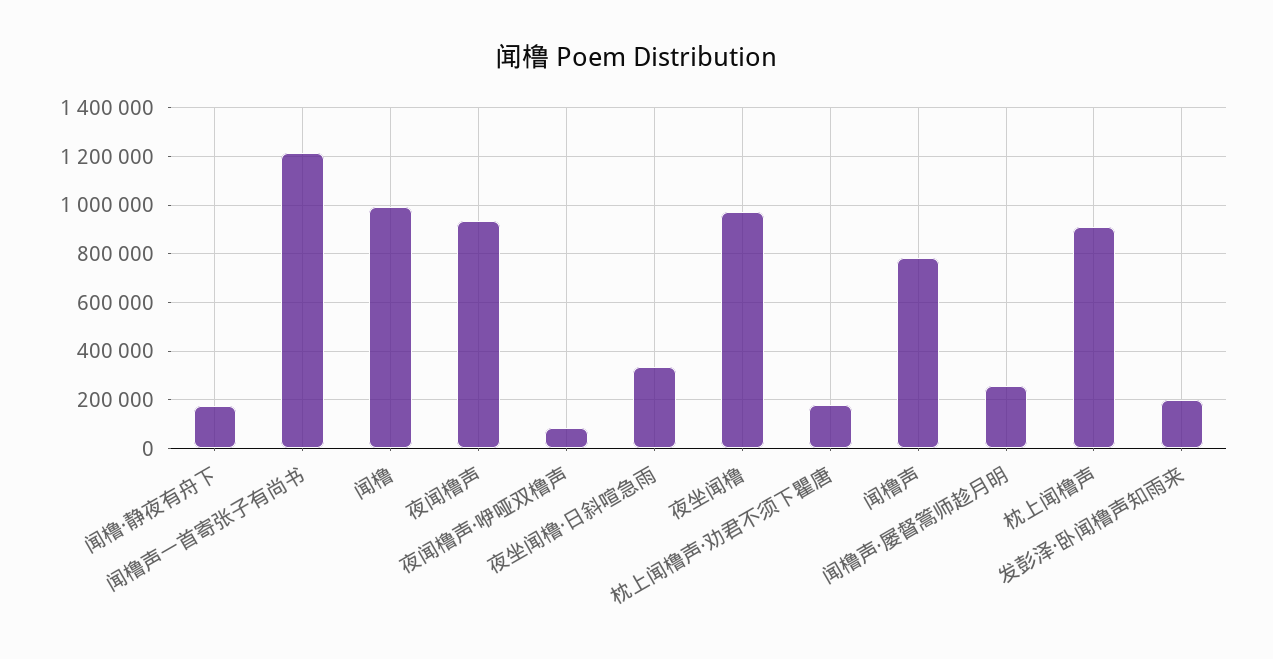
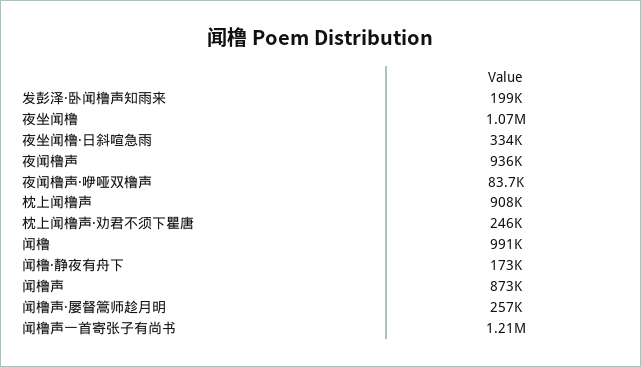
  {
    "闻橹·静夜有舟下": 173000,
    "闻橹声一首寄张子有尚书": 1210000,
    "闻橹": 991000,
    "夜闻橹声": 936000,
    "夜闻橹声·咿哑双橹声": 83700,
    "夜坐闻橹·日斜喧急雨": 334000,
-   "夜坐闻橹": 975000,
+   "夜坐闻橹": 1070000,
-   "枕上闻橹声·劝君不须下瞿唐": 175000,
+   "枕上闻橹声·劝君不须下瞿唐": 246000,
-   "闻橹声": 775000,
+   "闻橹声": 873000,
    "闻橹声·屡督篙师趁月明": 257000,
    "枕上闻橹声": 908000,
    "发彭泽·卧闻橹声知雨来": 199000
  }

